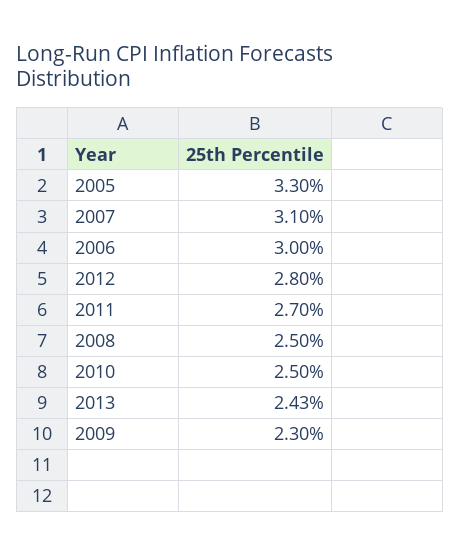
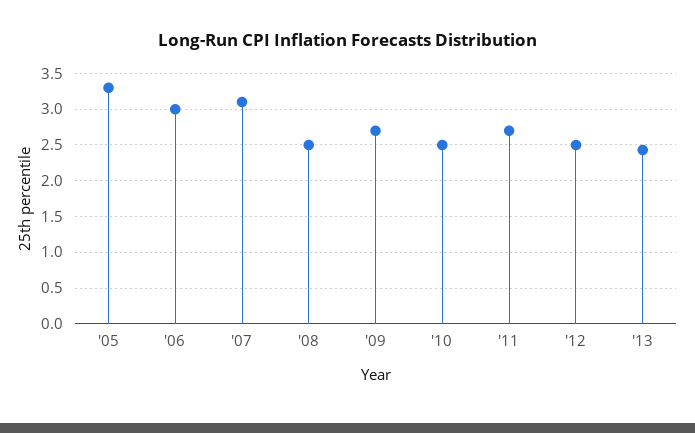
  {
    "2005": 3.3,
    "2007": 3.1,
    "2006": 3,
-   "2012": 2.8,
+   "2012": 2.5,
    "2011": 2.7,
    "2008": 2.5,
    "2010": 2.5,
    "2013": 2.43,
-   "2009": 2.3
+   "2009": 2.7
  }

